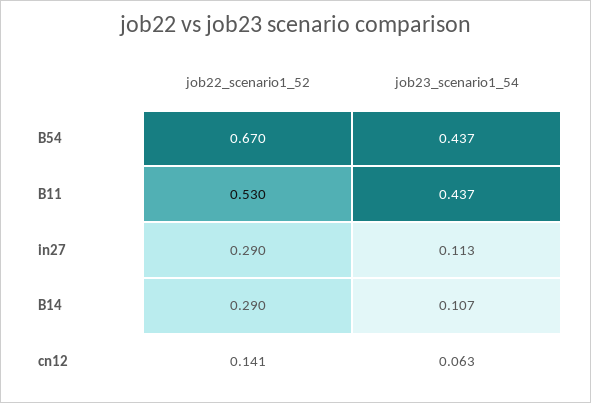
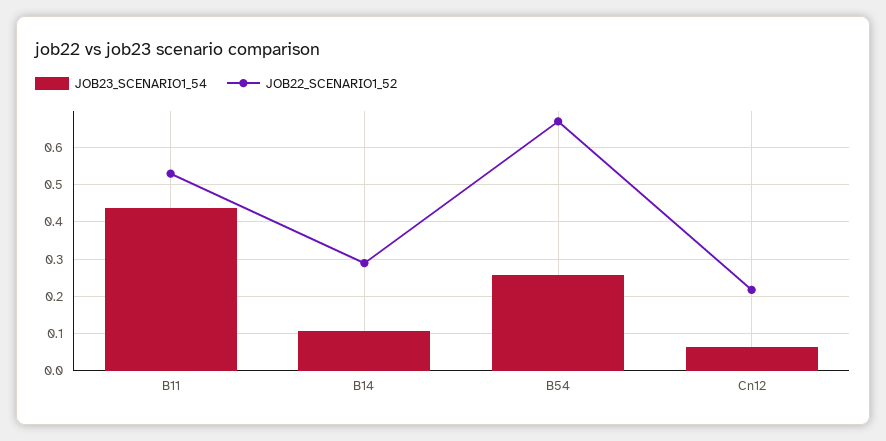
  {
    "job22_scenario1_52": {
      "B54": 0.67,
      "B11": 0.53,
-     "in27": 0.29,
      "B14": 0.29,
-     "cn12": 0.141
+     "cn12": 0.22
    },
    "job23_scenario1_54": {
-     "B54": 0.437,
+     "B54": 0.26,
      "B11": 0.437,
-     "in27": 0.113,
      "B14": 0.107,
      "cn12": 0.063
    }
  }

